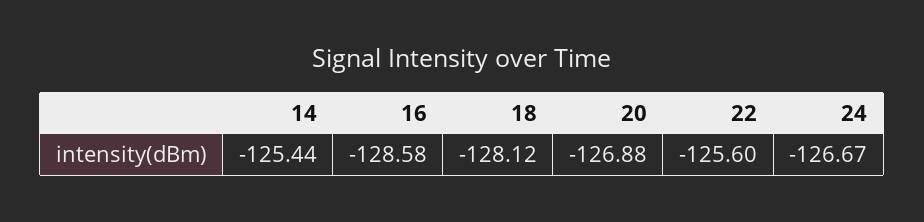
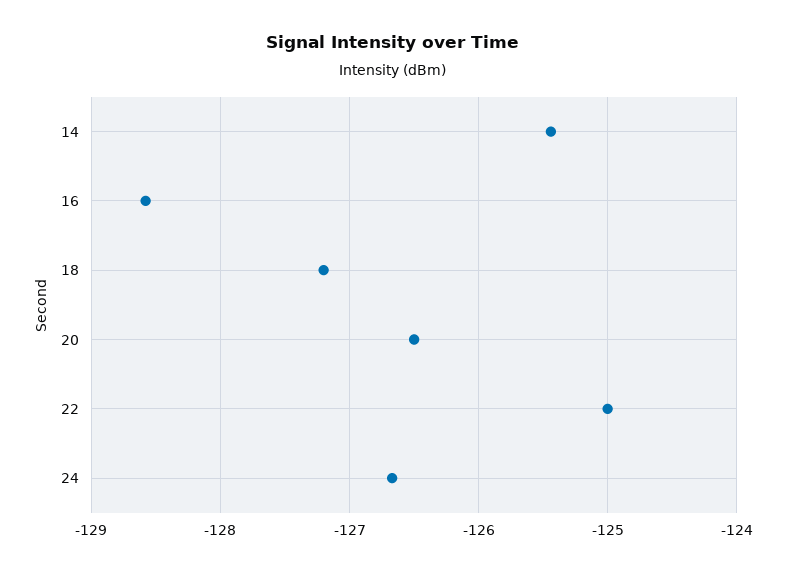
  {
    "14": -125.44,
    "16": -128.58,
-   "18": -128.12,
+   "18": -127.2,
-   "20": -126.88,
+   "20": -126.5,
-   "22": -125.6,
+   "22": -125,
    "24": -126.67
  }

